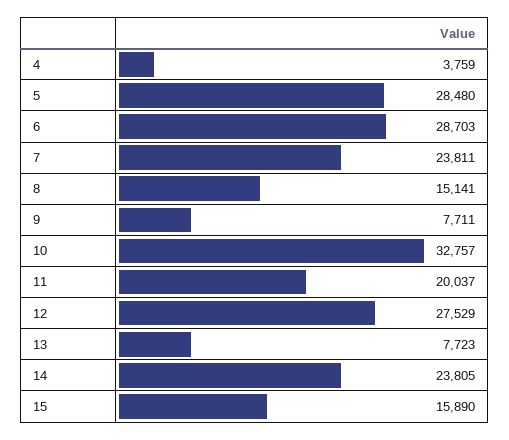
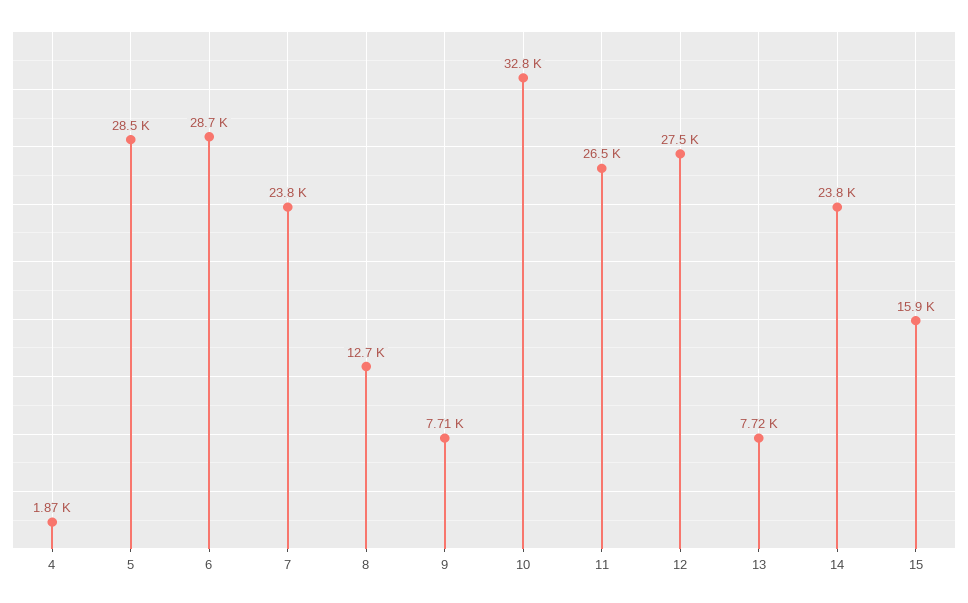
  {
-   "4": 3759,
+   "4": 1870,
    "5": 28480,
    "6": 28703,
    "7": 23811,
-   "8": 15141,
+   "8": 12700,
    "9": 7711,
    "10": 32757,
-   "11": 20037,
+   "11": 26500,
    "12": 27529,
    "13": 7723,
    "14": 23805,
    "15": 15890
  }

